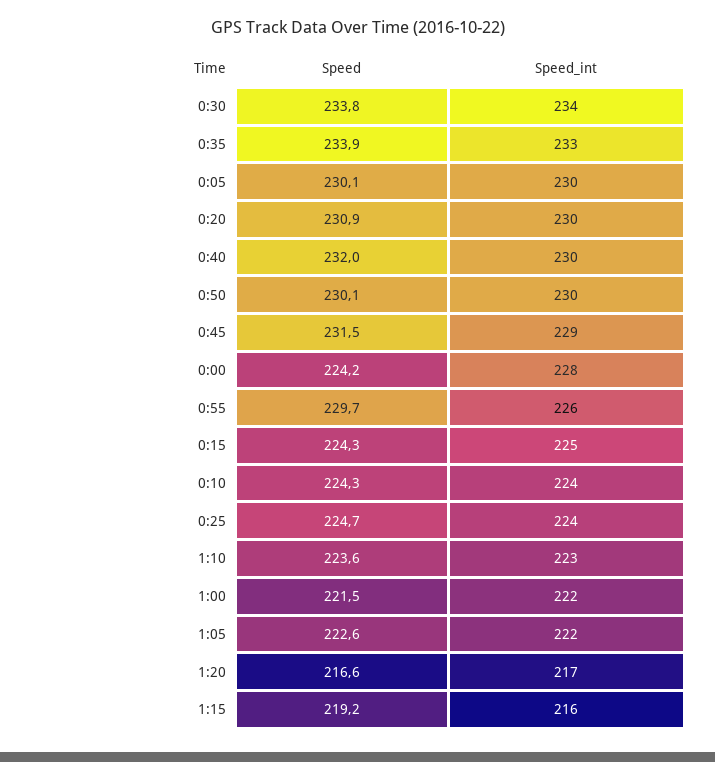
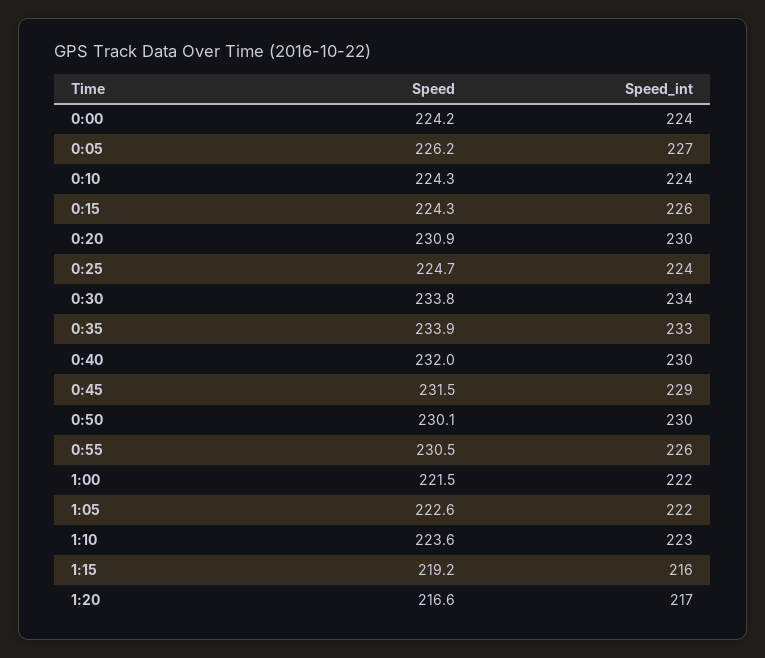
  {
    "Speed": {
      "0:30": 233.8,
      "0:35": 233.9,
-     "0:05": 230.1,
+     "0:05": 226.2,
      "0:20": 230.9,
      "0:40": 232,
      "0:50": 230.1,
      "0:45": 231.5,
      "0:00": 224.2,
-     "0:55": 229.7,
+     "0:55": 230.5,
      "0:15": 224.3,
      "0:10": 224.3,
      "0:25": 224.7,
      "1:10": 223.6,
      "1:00": 221.5,
      "1:05": 222.6,
      "1:20": 216.6,
      "1:15": 219.2
    },
    "Speed_int": {
      "0:30": 234,
      "0:35": 233,
-     "0:05": 230,
+     "0:05": 227,
      "0:20": 230,
      "0:40": 230,
      "0:50": 230,
      "0:45": 229,
-     "0:00": 228,
+     "0:00": 224,
      "0:55": 226,
-     "0:15": 225,
+     "0:15": 226,
      "0:10": 224,
      "0:25": 224,
      "1:10": 223,
      "1:00": 222,
      "1:05": 222,
      "1:20": 217,
      "1:15": 216
    }
  }

